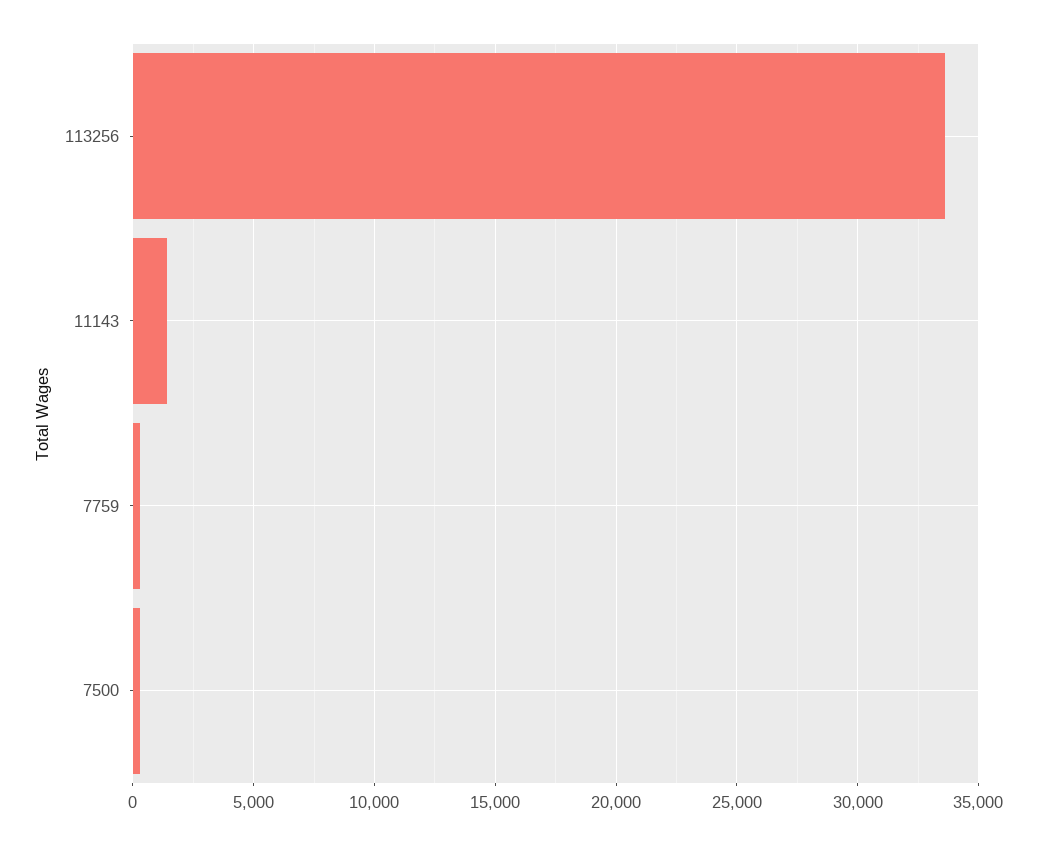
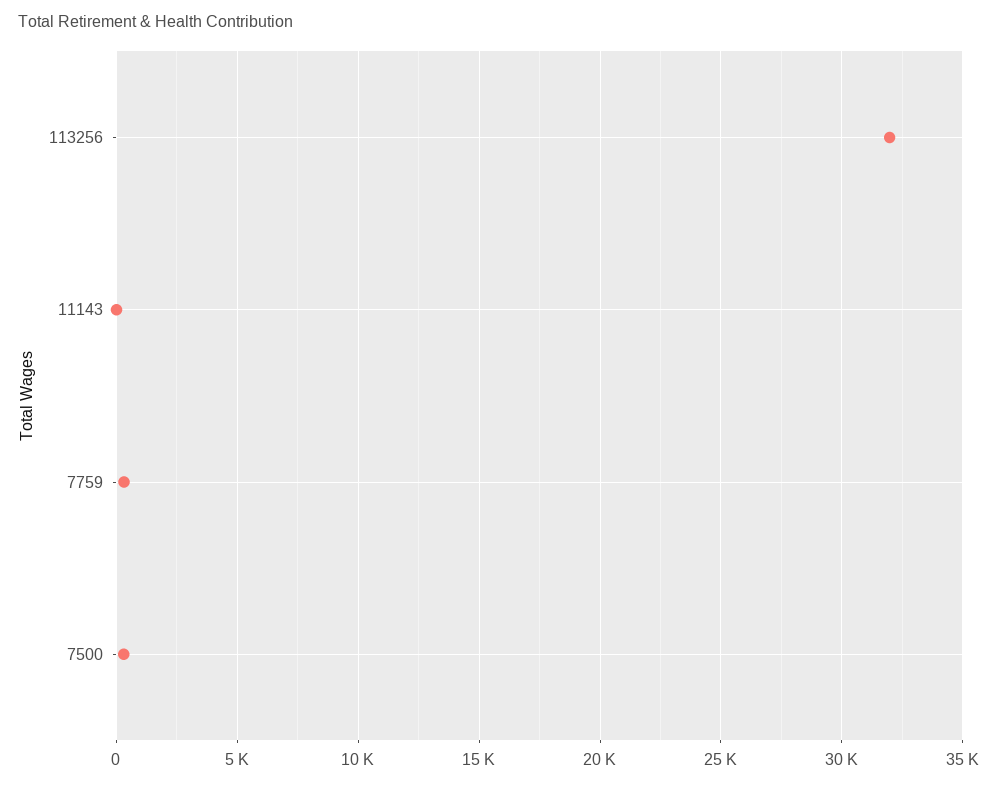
  {
-   "113256": 33500,
+   "113256": 32000,
-   "11143": 1500,
+   "11143": 0,
    "7759": 500,
    "7500": 500
  }

